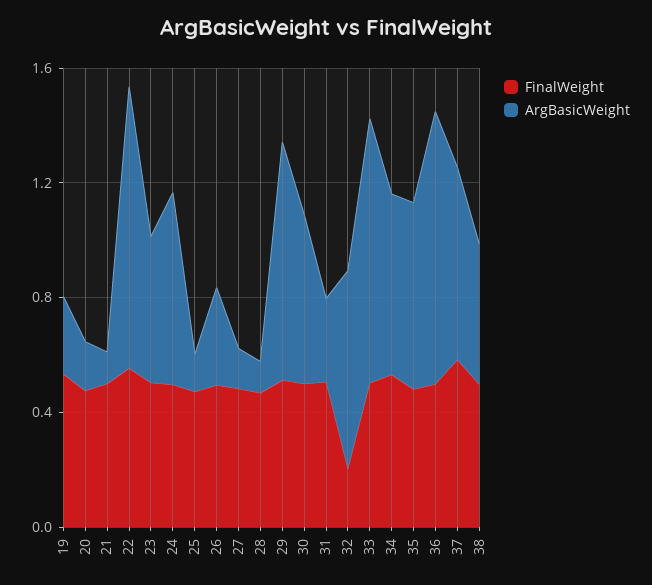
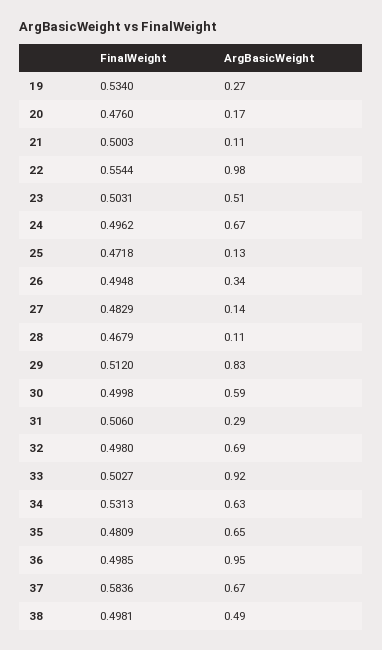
  {
    "FinalWeight": {
      "19": 0.534,
      "20": 0.476,
      "21": 0.5003,
      "22": 0.5544,
      "23": 0.5031,
      "24": 0.4962,
      "25": 0.4718,
      "26": 0.4948,
      "27": 0.4829,
      "28": 0.4679,
      "29": 0.512,
      "30": 0.4998,
      "31": 0.506,
-     "32": 0.2,
+     "32": 0.498,
      "33": 0.5027,
      "34": 0.5313,
      "35": 0.4809,
      "36": 0.4985,
      "37": 0.5836,
      "38": 0.4981
    },
    "ArgBasicWeight": {
      "19": 0.27,
      "20": 0.17,
      "21": 0.11,
      "22": 0.98,
      "23": 0.51,
      "24": 0.67,
      "25": 0.13,
      "26": 0.34,
      "27": 0.14,
      "28": 0.11,
      "29": 0.83,
      "30": 0.59,
      "31": 0.29,
      "32": 0.69,
      "33": 0.92,
      "34": 0.63,
      "35": 0.65,
      "36": 0.95,
      "37": 0.67,
      "38": 0.49
    }
  }

